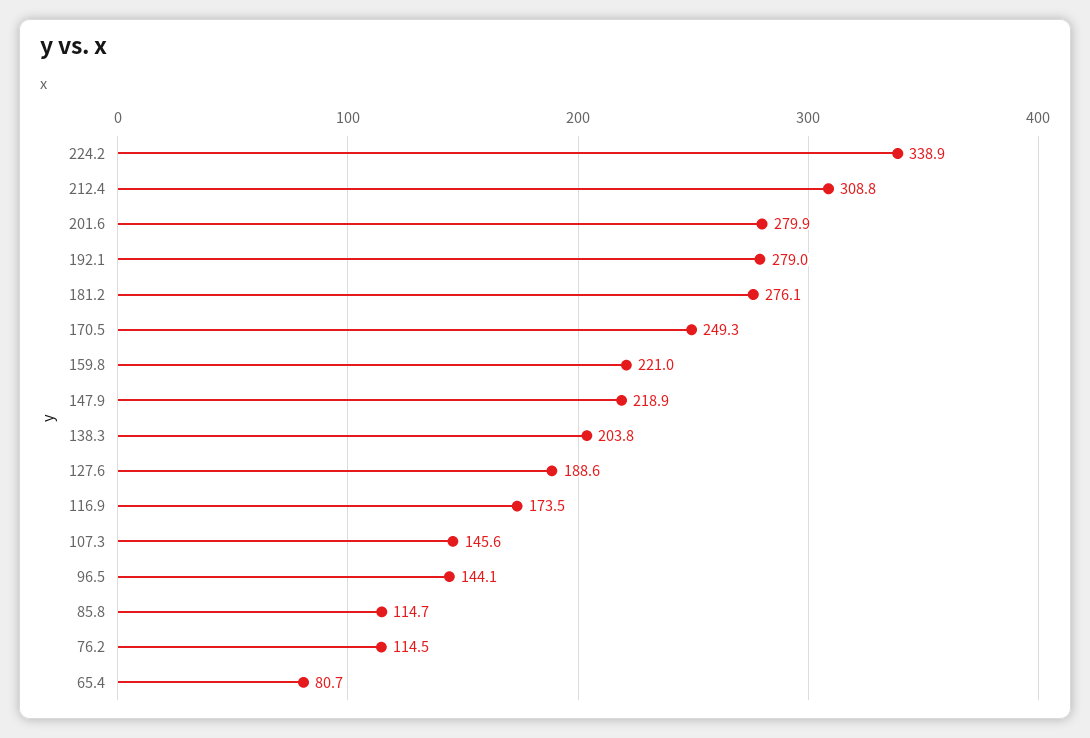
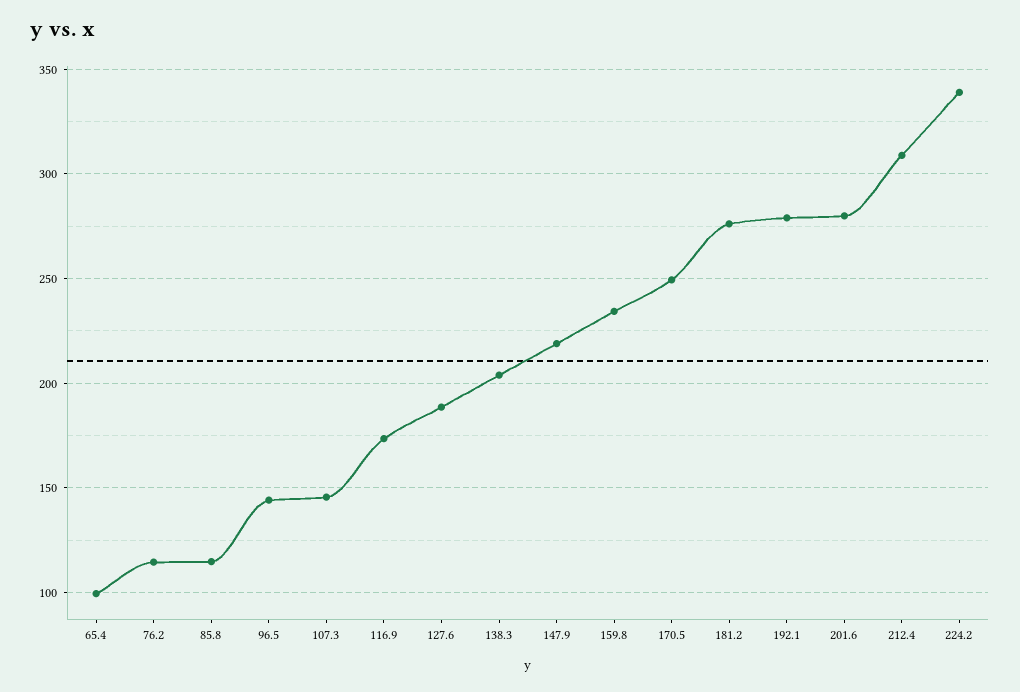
  {
    "224.2": 338.9,
    "212.4": 308.8,
    "201.6": 279.9,
    "192.1": 279,
    "181.2": 276.1,
    "170.5": 249.3,
-   "159.8": 221,
+   "159.8": 235,
    "147.9": 218.9,
    "138.3": 203.8,
    "127.6": 188.6,
    "116.9": 173.5,
    "107.3": 145.6,
    "96.5": 144.1,
    "85.8": 114.7,
    "76.2": 114.5,
-   "65.4": 80.7
+   "65.4": 100
  }

